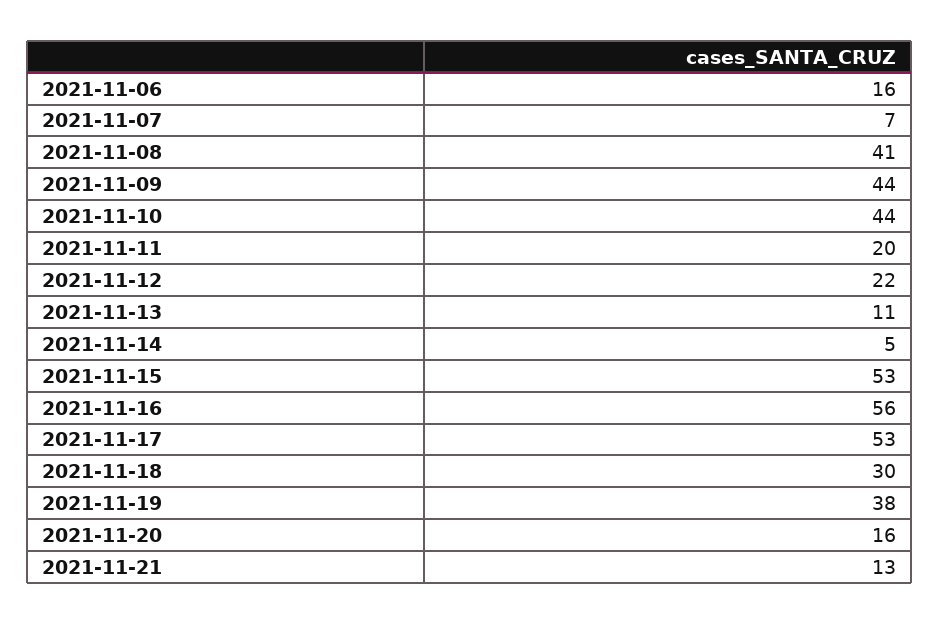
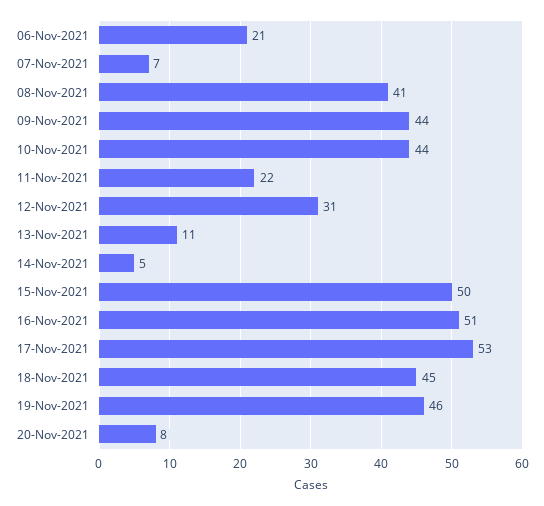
  {
-   "2021-11-06": 16,
+   "2021-11-06": 21,
    "2021-11-07": 7,
    "2021-11-08": 41,
    "2021-11-09": 44,
    "2021-11-10": 44,
-   "2021-11-11": 20,
+   "2021-11-11": 22,
-   "2021-11-12": 22,
+   "2021-11-12": 31,
    "2021-11-13": 11,
    "2021-11-14": 5,
-   "2021-11-15": 53,
+   "2021-11-15": 50,
-   "2021-11-16": 56,
+   "2021-11-16": 51,
    "2021-11-17": 53,
-   "2021-11-18": 30,
+   "2021-11-18": 45,
-   "2021-11-19": 38,
+   "2021-11-19": 46,
-   "2021-11-20": 16,
+   "2021-11-20": 8
-   "2021-11-21": 13
  }

